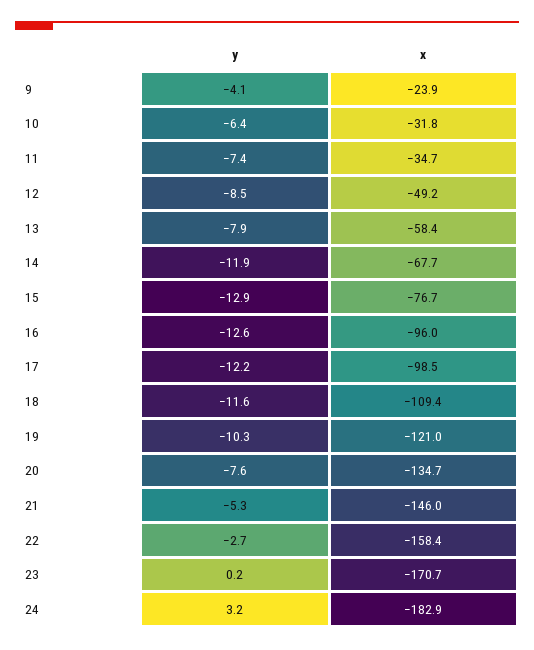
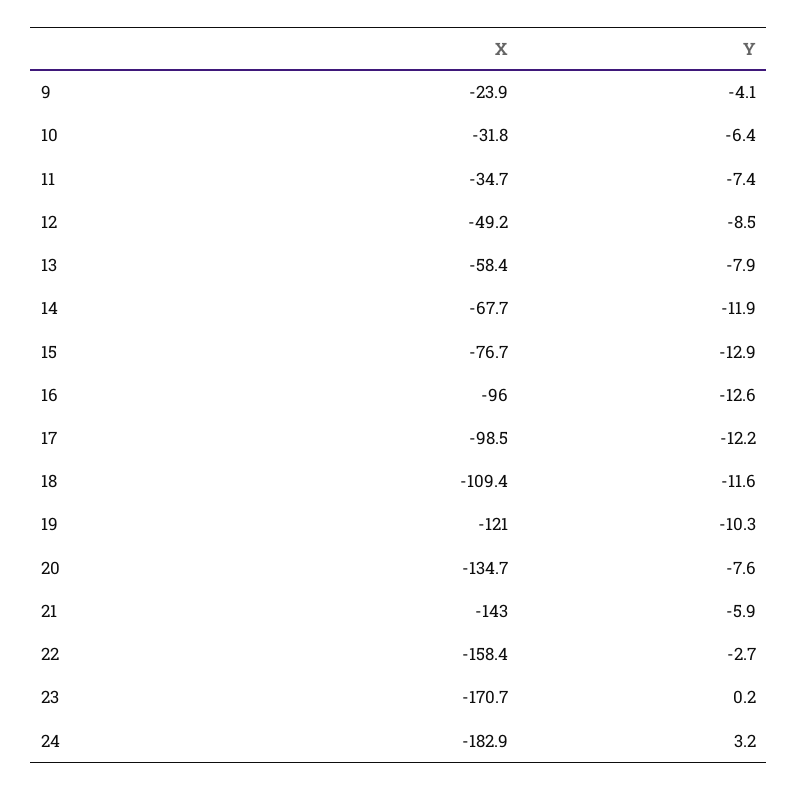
  {
    "y": {
      "9": -4.1,
      "10": -6.4,
      "11": -7.4,
      "12": -8.5,
      "13": -7.9,
      "14": -11.9,
      "15": -12.9,
      "16": -12.6,
      "17": -12.2,
      "18": -11.6,
      "19": -10.3,
      "20": -7.6,
-     "21": -5.3,
+     "21": -5.9,
      "22": -2.7,
      "23": 0.2,
      "24": 3.2
    },
    "x": {
      "9": -23.9,
      "10": -31.8,
      "11": -34.7,
      "12": -49.2,
      "13": -58.4,
      "14": -67.7,
      "15": -76.7,
      "16": -96,
      "17": -98.5,
      "18": -109.4,
      "19": -121,
      "20": -134.7,
-     "21": -146,
+     "21": -143,
      "22": -158.4,
      "23": -170.7,
      "24": -182.9
    }
  }

